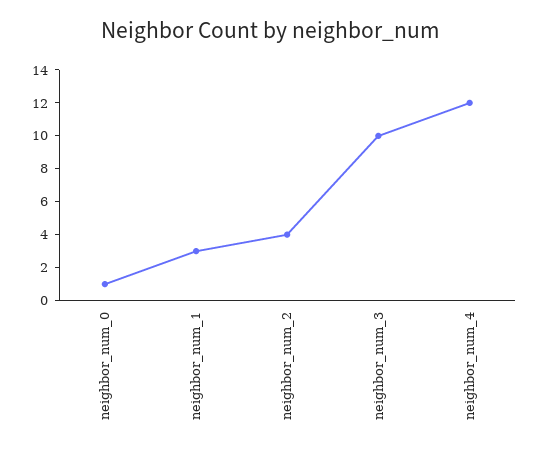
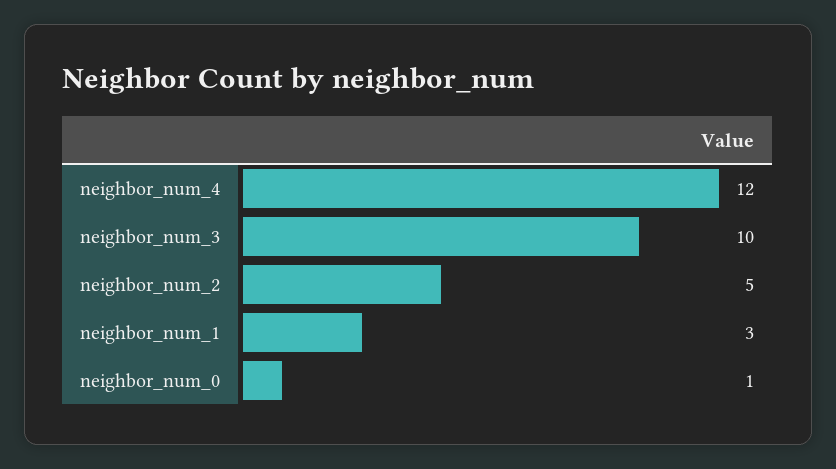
  {
    "neighbor_num_0": 1,
    "neighbor_num_1": 3,
-   "neighbor_num_2": 4,
+   "neighbor_num_2": 5,
    "neighbor_num_3": 10,
    "neighbor_num_4": 12
  }

